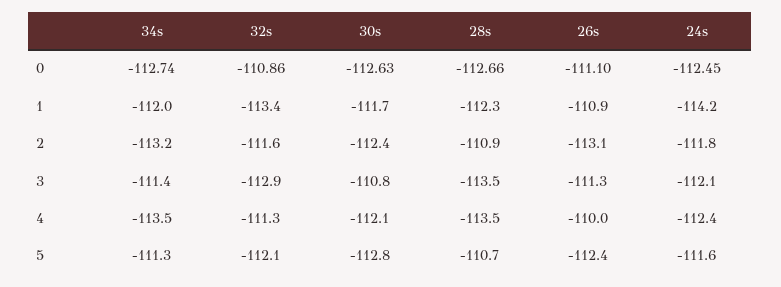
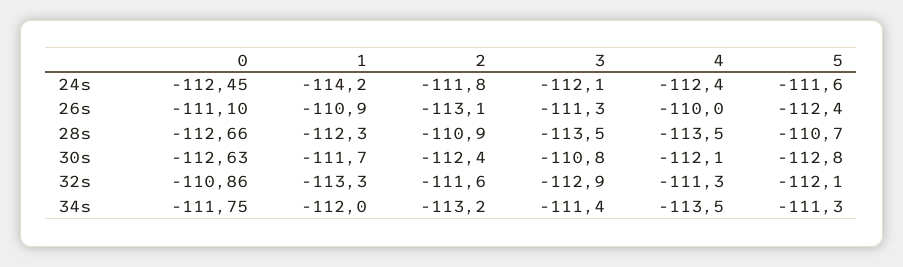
  {
    "34s": {
-     "0": -112.74,
+     "0": -111.75,
      "1": -112,
      "2": -113.2,
      "3": -111.4,
      "4": -113.5,
      "5": -111.3
    },
    "32s": {
      "0": -110.86,
-     "1": -113.4,
+     "1": -113.3,
      "2": -111.6,
      "3": -112.9,
      "4": -111.3,
      "5": -112.1
    },
    "30s": {
      "0": -112.63,
      "1": -111.7,
      "2": -112.4,
      "3": -110.8,
      "4": -112.1,
      "5": -112.8
    },
    "28s": {
      "0": -112.66,
      "1": -112.3,
      "2": -110.9,
      "3": -113.5,
      "4": -113.5,
      "5": -110.7
    },
    "26s": {
      "0": -111.1,
      "1": -110.9,
      "2": -113.1,
      "3": -111.3,
      "4": -110,
      "5": -112.4
    },
    "24s": {
      "0": -112.45,
      "1": -114.2,
      "2": -111.8,
      "3": -112.1,
      "4": -112.4,
      "5": -111.6
    }
  }

